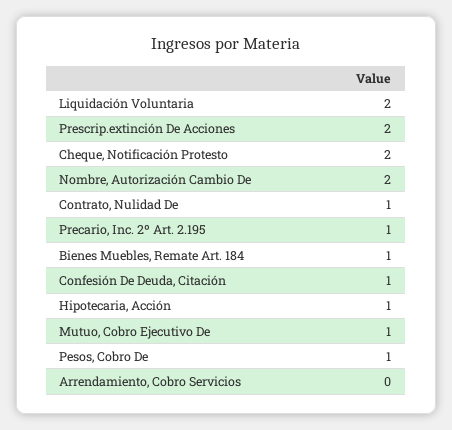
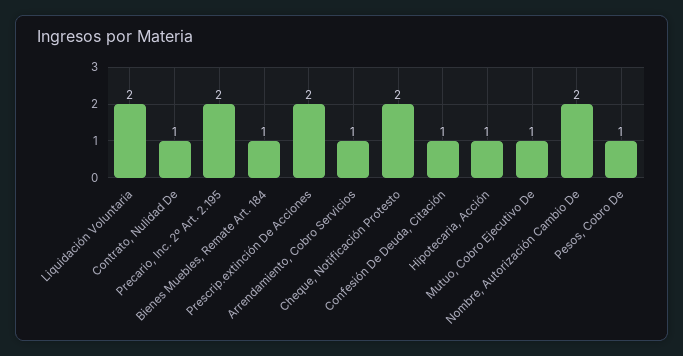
  {
    "Liquidación Voluntaria": 2,
    "Prescrip.extinción De Acciones": 2,
    "Cheque, Notificación Protesto": 2,
    "Nombre, Autorización Cambio De": 2,
    "Contrato, Nulidad De": 1,
-   "Precario, Inc. 2º Art. 2.195": 1,
+   "Precario, Inc. 2º Art. 2.195": 2,
    "Bienes Muebles, Remate Art. 184": 1,
    "Confesión De Deuda, Citación": 1,
    "Hipotecaria, Acción": 1,
    "Mutuo, Cobro Ejecutivo De": 1,
    "Pesos, Cobro De": 1,
-   "Arrendamiento, Cobro Servicios": 0
+   "Arrendamiento, Cobro Servicios": 1
  }

